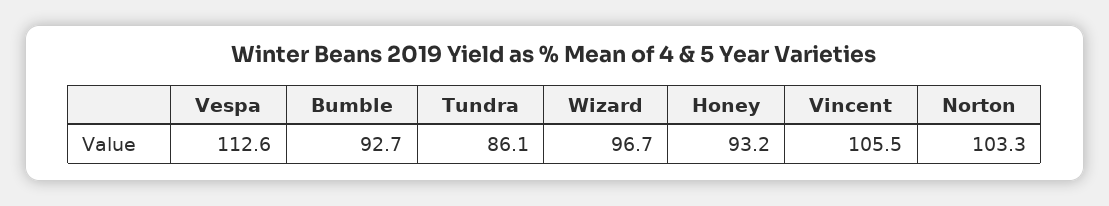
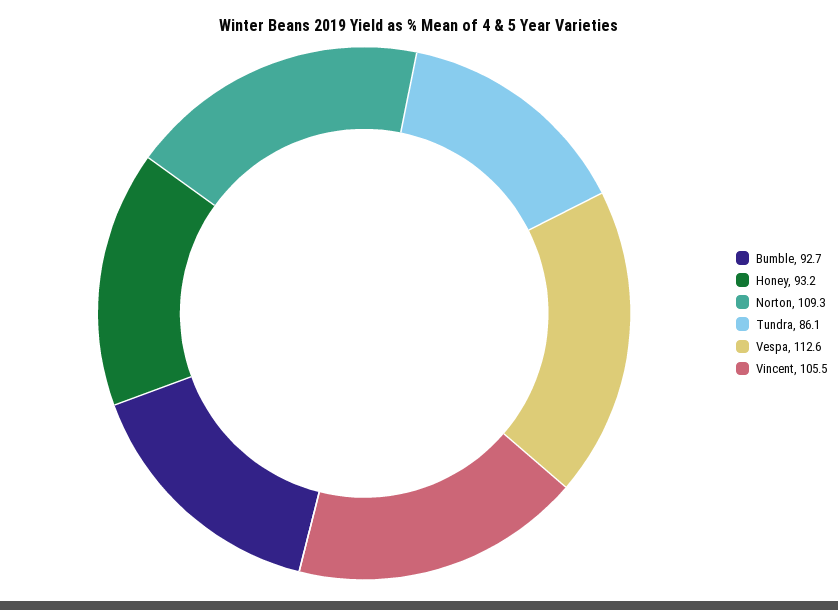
  {
    "Vespa": 112.6,
    "Bumble": 92.7,
    "Tundra": 86.1,
-   "Wizard": 96.7,
    "Honey": 93.2,
    "Vincent": 105.5,
-   "Norton": 103.3
+   "Norton": 109.3
  }

